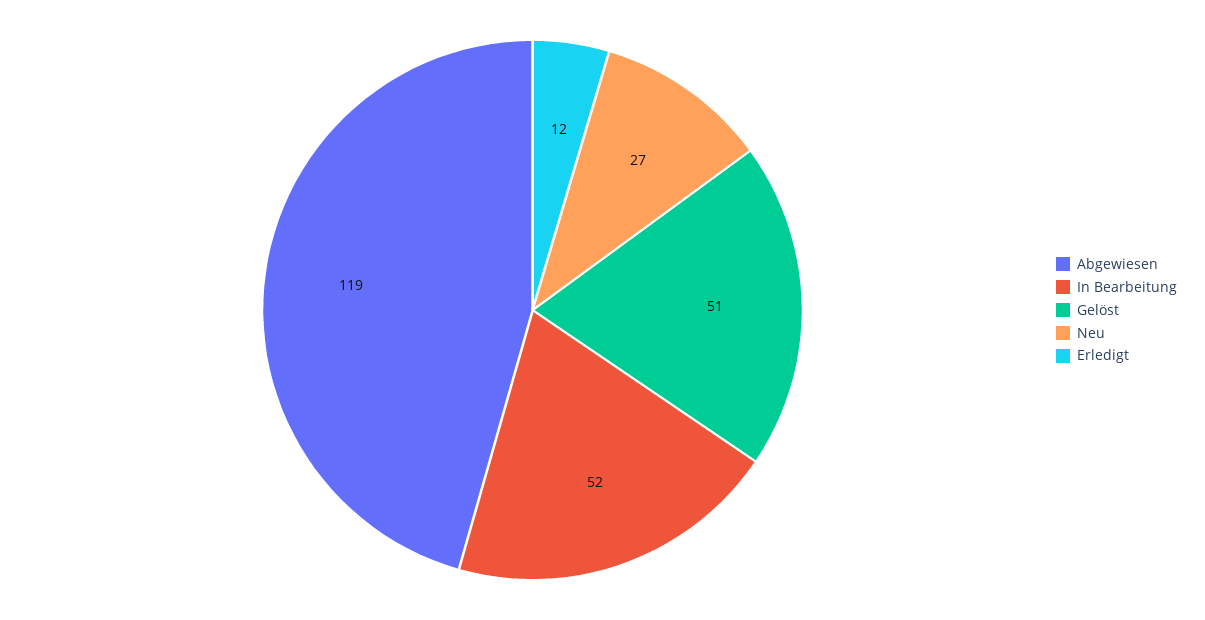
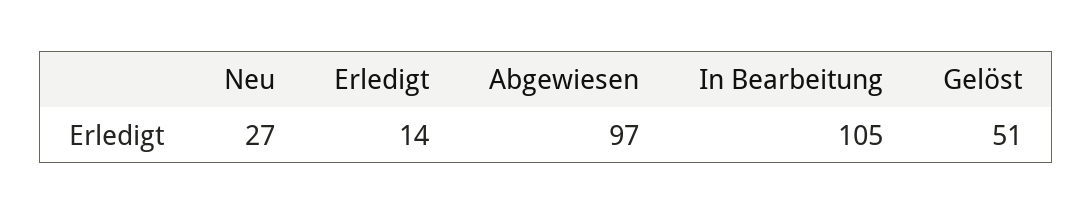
  {
-   "Abgewiesen": 119,
+   "Abgewiesen": 97,
-   "In Bearbeitung": 52,
+   "In Bearbeitung": 105,
    "Gelöst": 51,
    "Neu": 27,
-   "Erledigt": 12
+   "Erledigt": 14
  }

